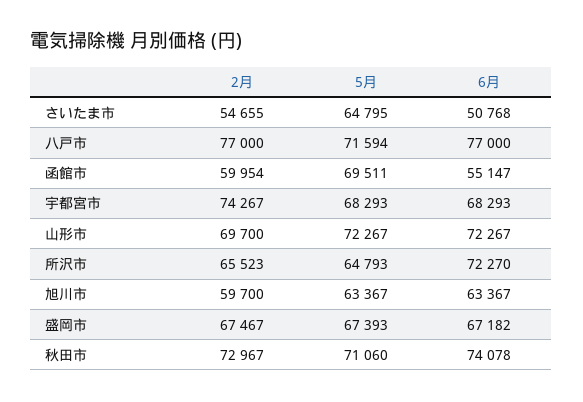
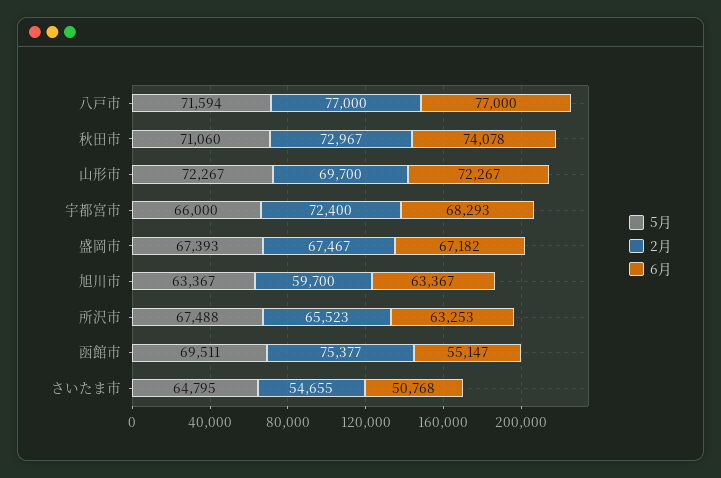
  {
    "2月": {
      "さいたま市": 54655,
      "八戸市": 77000,
-     "函館市": 59954,
+     "函館市": 75377,
-     "宇都宮市": 74267,
+     "宇都宮市": 72400,
      "山形市": 69700,
      "所沢市": 65523,
      "旭川市": 59700,
      "盛岡市": 67467,
      "秋田市": 72967
    },
    "5月": {
      "さいたま市": 64795,
      "八戸市": 71594,
      "函館市": 69511,
-     "宇都宮市": 68293,
+     "宇都宮市": 66000,
      "山形市": 72267,
-     "所沢市": 64793,
+     "所沢市": 67488,
      "旭川市": 63367,
      "盛岡市": 67393,
      "秋田市": 71060
    },
    "6月": {
      "さいたま市": 50768,
      "八戸市": 77000,
      "函館市": 55147,
      "宇都宮市": 68293,
      "山形市": 72267,
-     "所沢市": 72270,
+     "所沢市": 63253,
      "旭川市": 63367,
      "盛岡市": 67182,
      "秋田市": 74078
    }
  }

